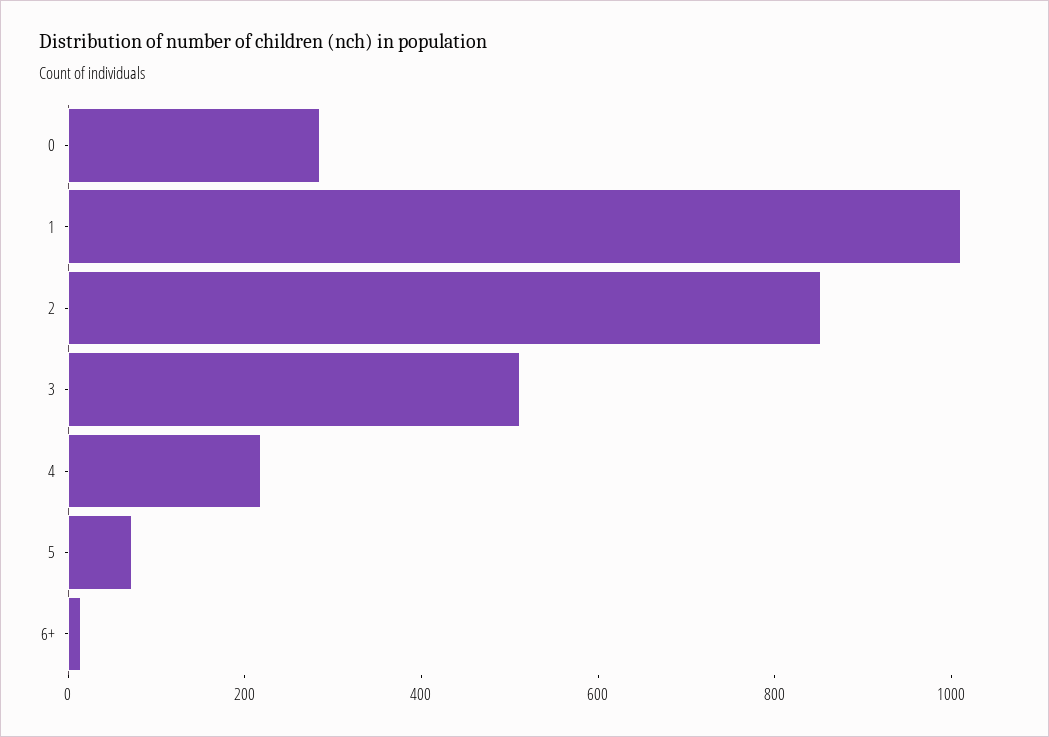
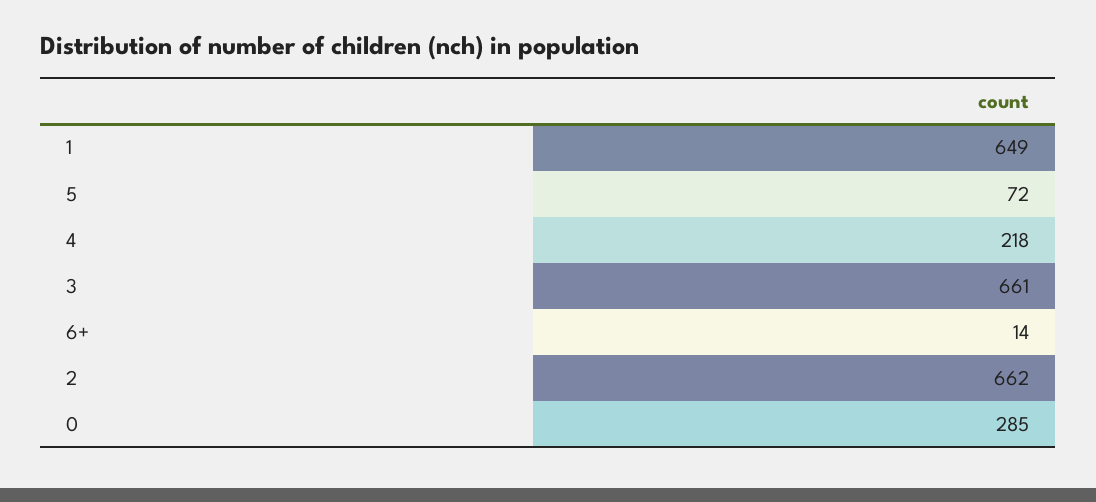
  {
    "0": 285,
-   "1": 1000,
+   "1": 649,
-   "2": 850,
+   "2": 662,
-   "3": 500,
+   "3": 661,
    "4": 218,
    "5": 72,
    "6+": 14
  }

